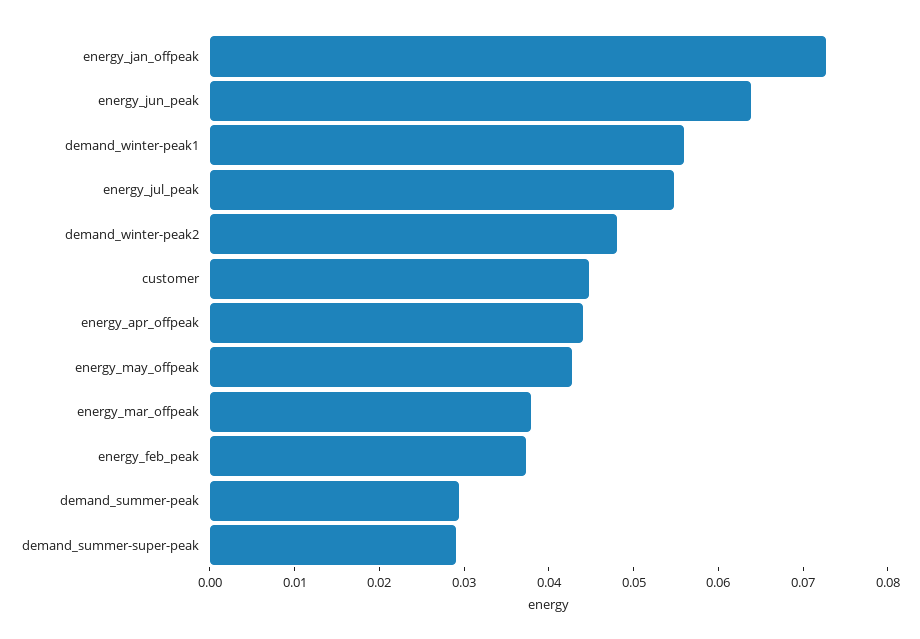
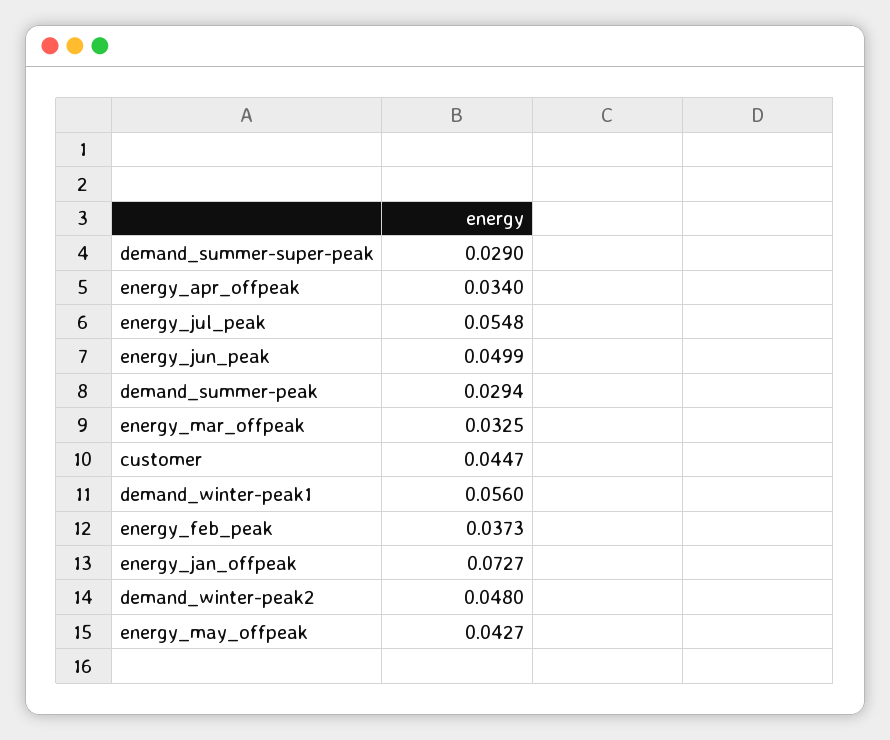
  {
    "energy_jan_offpeak": 0.0727,
-   "energy_jun_peak": 0.064,
+   "energy_jun_peak": 0.0499,
    "demand_winter-peak1": 0.056,
    "energy_jul_peak": 0.0548,
    "demand_winter-peak2": 0.048,
    "customer": 0.0447,
-   "energy_apr_offpeak": 0.044,
+   "energy_apr_offpeak": 0.034,
    "energy_may_offpeak": 0.0427,
-   "energy_mar_offpeak": 0.038,
+   "energy_mar_offpeak": 0.0325,
    "energy_feb_peak": 0.0373,
    "demand_summer-peak": 0.0294,
    "demand_summer-super-peak": 0.029
  }

